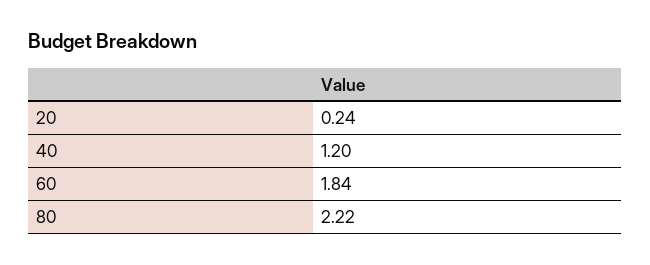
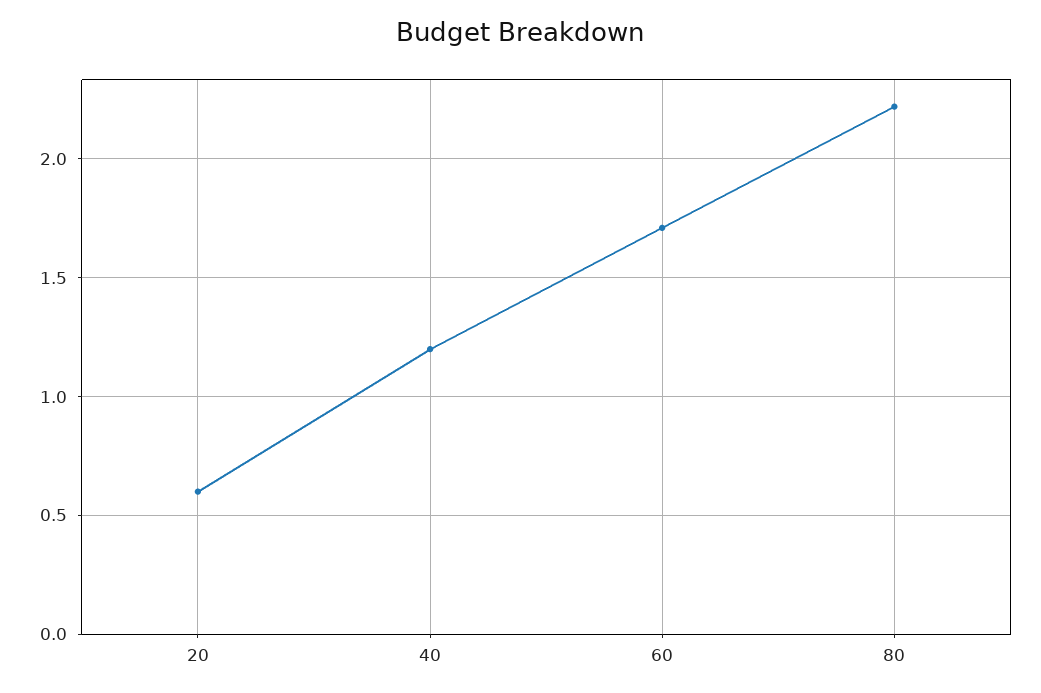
  {
-   "20": 0.24,
+   "20": 0.6,
    "40": 1.2,
-   "60": 1.84,
+   "60": 1.7,
    "80": 2.22
  }

